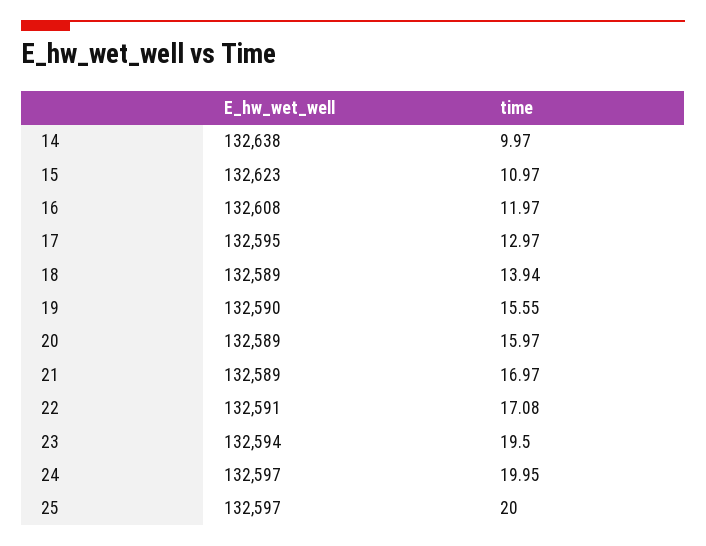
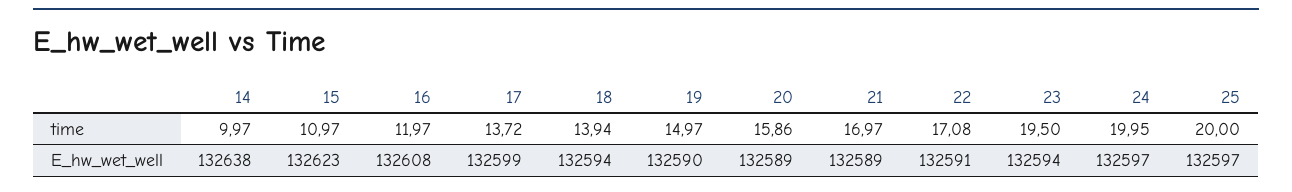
  {
    "E_hw_wet_well": {
      "14": 132638,
      "15": 132623,
      "16": 132608,
-     "17": 132595,
+     "17": 132599,
-     "18": 132589,
+     "18": 132594,
      "19": 132590,
      "20": 132589,
      "21": 132589,
      "22": 132591,
      "23": 132594,
      "24": 132597,
      "25": 132597
    },
    "time": {
      "14": 9.97,
      "15": 10.97,
      "16": 11.97,
-     "17": 12.97,
+     "17": 13.72,
      "18": 13.94,
-     "19": 15.55,
+     "19": 14.97,
-     "20": 15.97,
+     "20": 15.86,
      "21": 16.97,
      "22": 17.08,
      "23": 19.5,
      "24": 19.95,
      "25": 20
    }
  }

